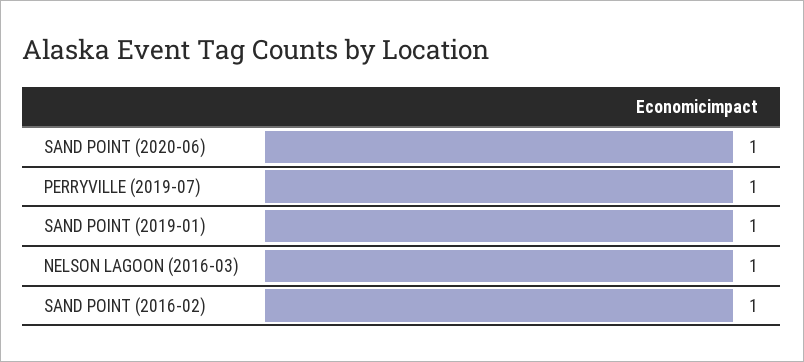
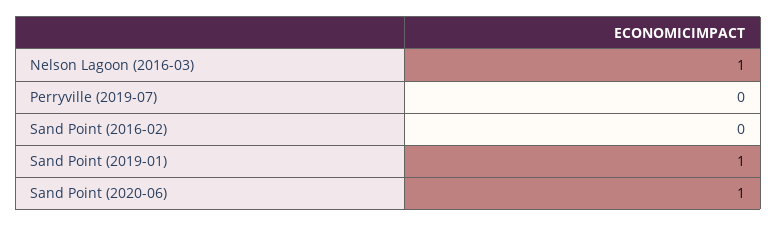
  {
    "SAND POINT (2020-06)": 1,
-   "PERRYVILLE (2019-07)": 1,
+   "PERRYVILLE (2019-07)": 0,
    "SAND POINT (2019-01)": 1,
    "NELSON LAGOON (2016-03)": 1,
-   "SAND POINT (2016-02)": 1
+   "SAND POINT (2016-02)": 0
  }

